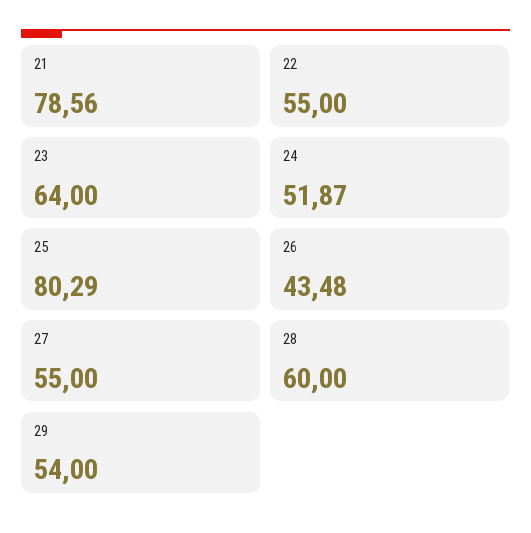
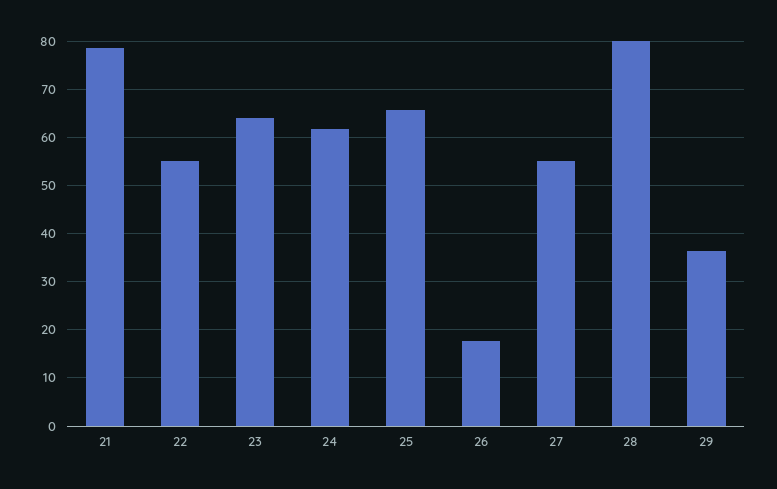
  {
    "21": 78.56,
    "22": 55,
    "23": 64,
-   "24": 51.87,
+   "24": 62,
-   "25": 80.29,
+   "25": 66,
-   "26": 43.48,
+   "26": 18,
    "27": 55,
-   "28": 60,
+   "28": 80,
-   "29": 54
+   "29": 36
  }

